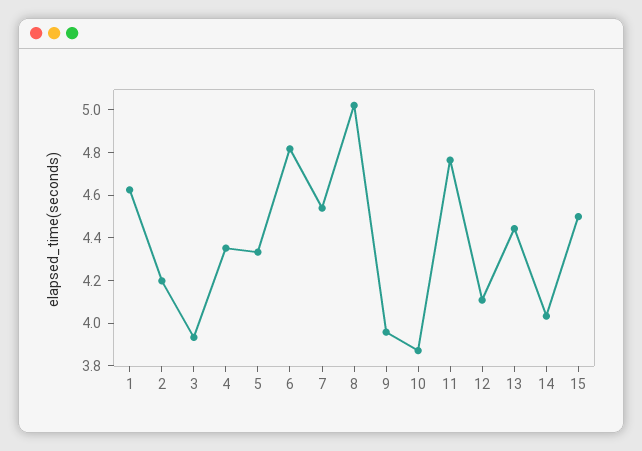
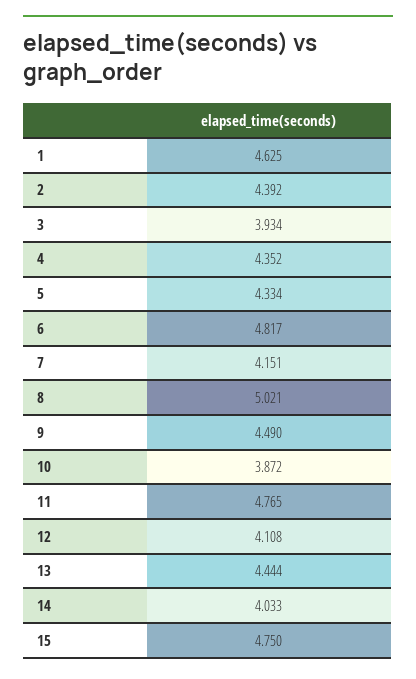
  {
    "1": 4.625,
-   "2": 4.2,
+   "2": 4.392,
    "3": 3.934,
    "4": 4.352,
    "5": 4.334,
    "6": 4.817,
-   "7": 4.55,
+   "7": 4.151,
    "8": 5.021,
-   "9": 3.95,
+   "9": 4.49,
    "10": 3.872,
    "11": 4.765,
    "12": 4.108,
    "13": 4.444,
    "14": 4.033,
-   "15": 4.5
+   "15": 4.75
  }

